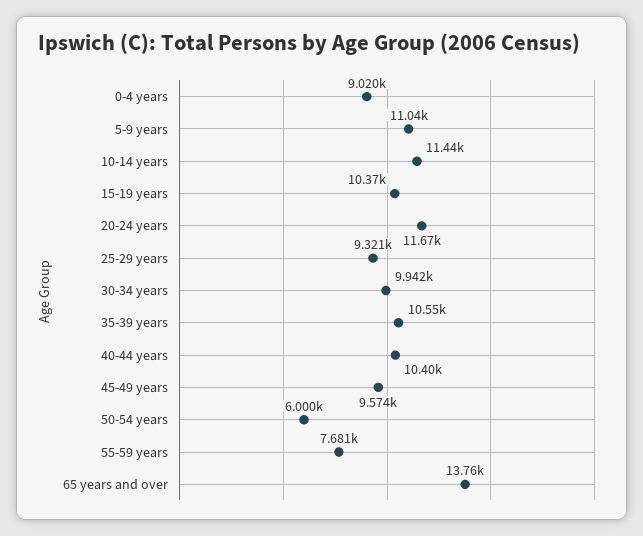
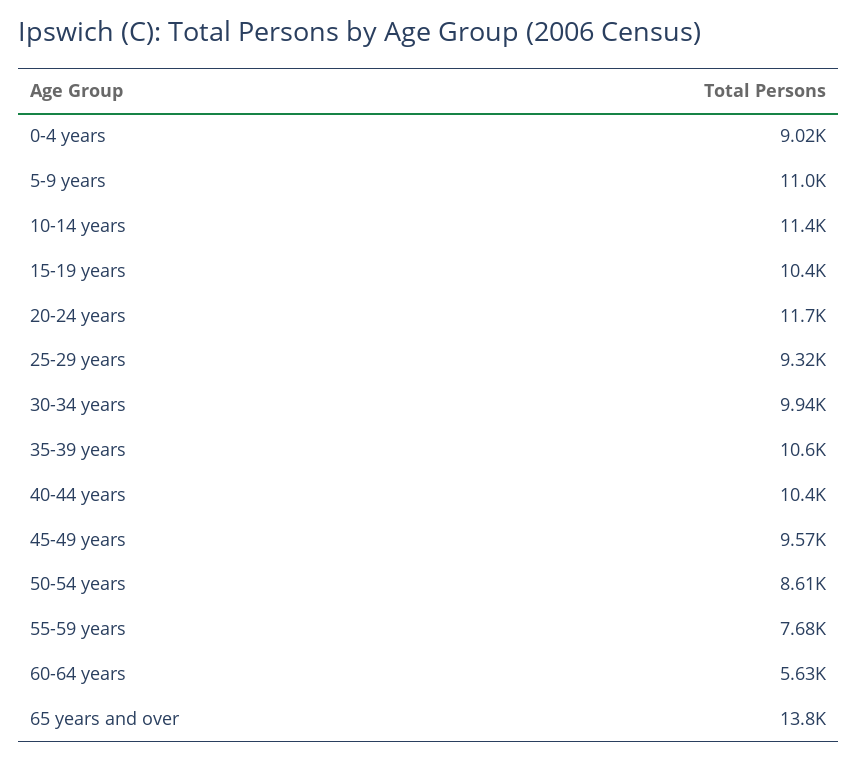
  {
    "0-4 years": 9020,
    "5-9 years": 11040,
    "10-14 years": 11440,
    "15-19 years": 10370,
    "20-24 years": 11670,
    "25-29 years": 9321,
    "30-34 years": 9942,
    "35-39 years": 10550,
    "40-44 years": 10400,
    "45-49 years": 9574,
-   "50-54 years": 6000,
+   "50-54 years": 8610,
    "55-59 years": 7681,
-   "65 years and over": 13760
+   "65 years and over": 13760,
+   "60-64 years": 5630
  }

